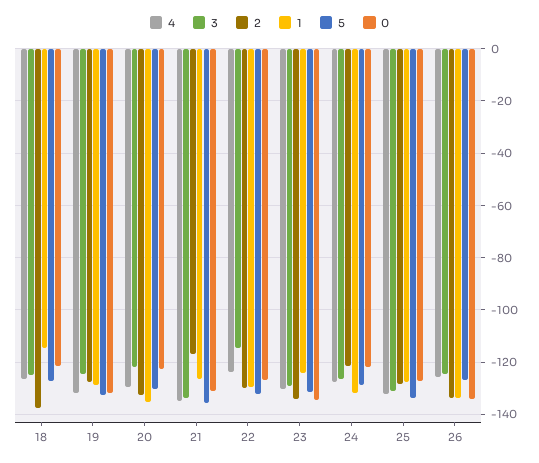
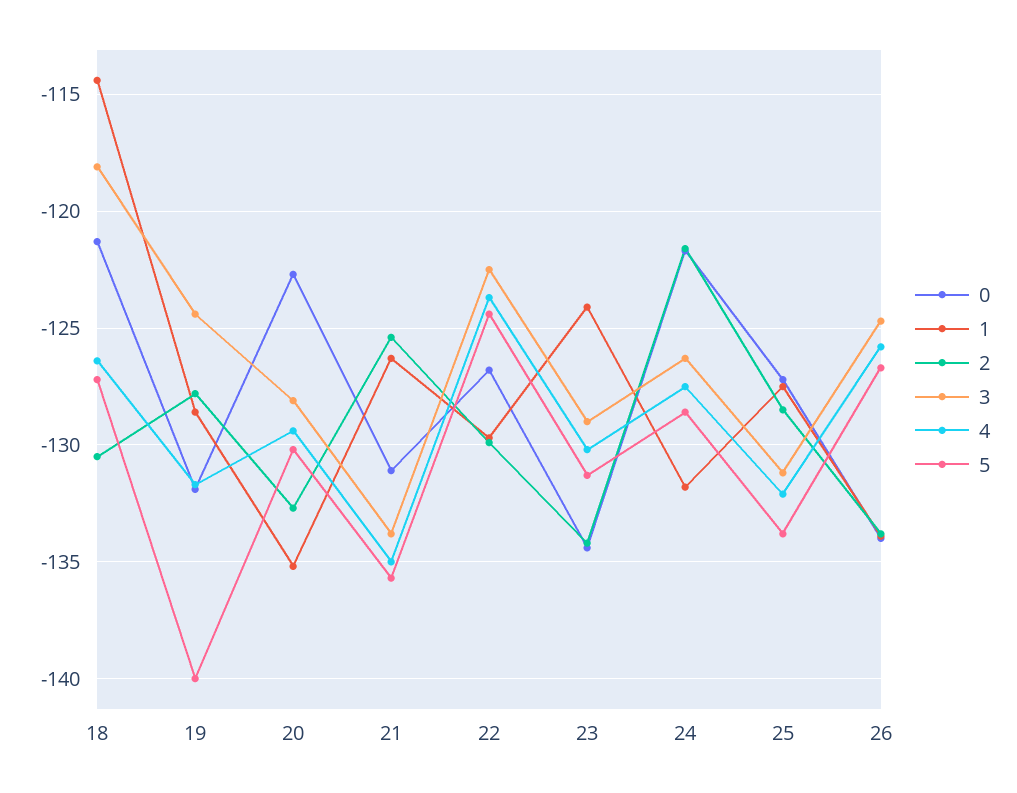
  {
    "4": {
      "18": -126.5,
      "19": -131.5,
      "20": -129.5,
      "21": -135,
      "22": -123.5,
      "23": -130,
      "24": -127.5,
      "25": -132,
      "26": -126
    },
    "3": {
-     "18": -125,
+     "18": -118,
      "19": -124.5,
-     "20": -122.5,
+     "20": -128,
      "21": -134,
-     "22": -115,
+     "22": -122.5,
      "23": -129,
      "24": -126.5,
      "25": -131,
      "26": -124.5
    },
    "2": {
-     "18": -137.5,
+     "18": -130.5,
      "19": -128,
      "20": -132.5,
-     "21": -117.5,
+     "21": -125.5,
      "22": -130,
      "23": -134,
      "24": -121.5,
      "25": -128.5,
      "26": -134
    },
    "1": {
      "18": -114.5,
      "19": -128.5,
      "20": -135,
      "21": -126.5,
      "22": -129.5,
      "23": -124,
      "24": -132,
      "25": -127.5,
      "26": -134
    },
    "5": {
      "18": -127,
-     "19": -132.5,
+     "19": -140,
      "20": -130,
      "21": -135.5,
-     "22": -132.5,
+     "22": -124.5,
      "23": -131.5,
      "24": -128.5,
      "25": -134,
      "26": -126.5
    },
    "0": {
      "18": -121.5,
      "19": -132,
      "20": -122.5,
      "21": -131,
      "22": -127,
      "23": -134.5,
      "24": -121.5,
      "25": -127,
      "26": -134
    }
  }

